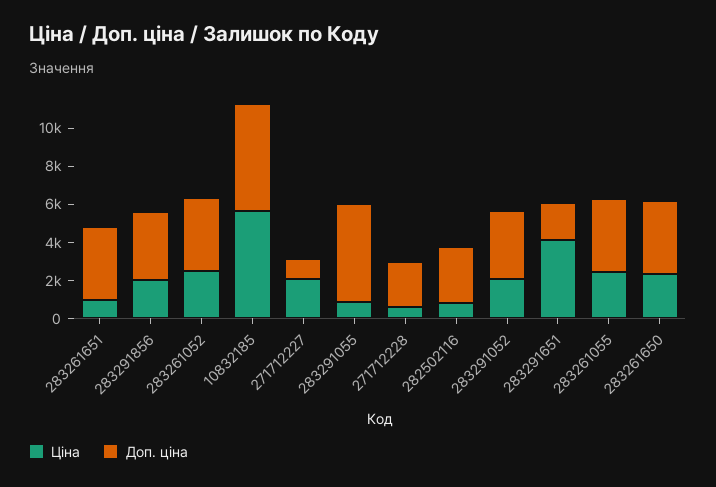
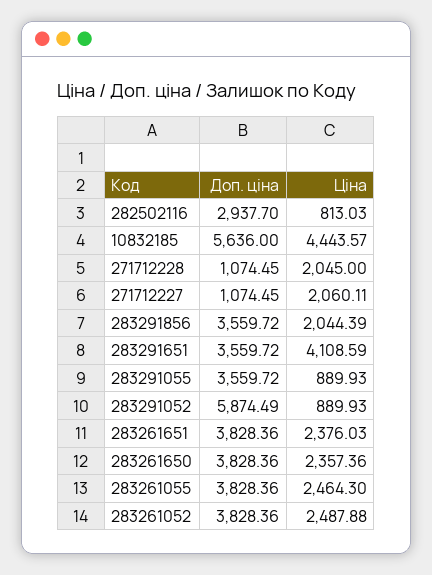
  {
    "Ціна": {
-     "283261651": 1000,
+     "283261651": 2376.03,
      "283291856": 2044.39,
      "283261052": 2487.88,
-     "10832185": 5500,
+     "10832185": 4443.57,
      "271712227": 2060.11,
      "283291055": 889.93,
-     "271712228": 500,
+     "271712228": 2045,
      "282502116": 813.03,
-     "283291052": 2000,
+     "283291052": 889.93,
      "283291651": 4108.59,
      "283261055": 2464.3,
      "283261650": 2357.36
    },
    "Доп. ціна": {
      "283261651": 3828.36,
      "283291856": 3559.72,
      "283261052": 3828.36,
      "10832185": 5636,
      "271712227": 1074.45,
-     "283291055": 5000,
+     "283291055": 3559.72,
-     "271712228": 2500,
+     "271712228": 1074.45,
      "282502116": 2937.7,
-     "283291052": 3500,
+     "283291052": 5874.49,
-     "283291651": 2000,
+     "283291651": 3559.72,
      "283261055": 3828.36,
      "283261650": 3828.36
    }
  }

